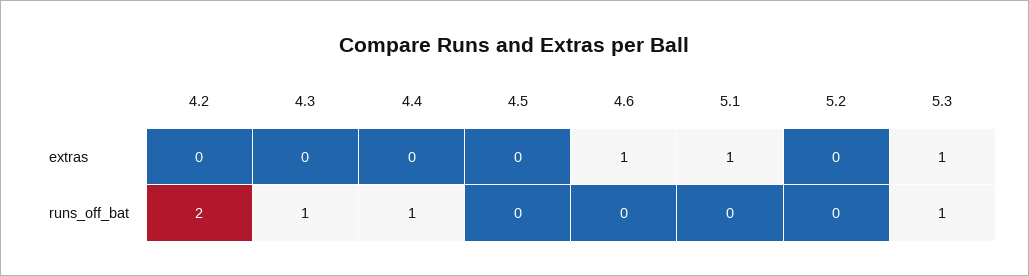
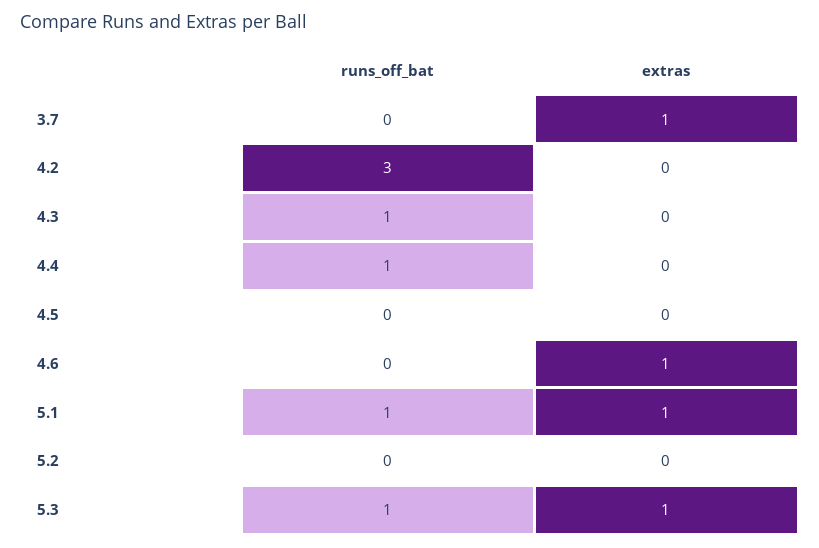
  {
    "4.2": {
      "extras": 0,
-     "runs_off_bat": 2
+     "runs_off_bat": 3
    },
    "4.3": {
      "extras": 0,
      "runs_off_bat": 1
    },
    "4.4": {
      "extras": 0,
      "runs_off_bat": 1
    },
    "4.5": {
      "extras": 0,
      "runs_off_bat": 0
    },
    "4.6": {
      "extras": 1,
      "runs_off_bat": 0
    },
    "5.1": {
      "extras": 1,
-     "runs_off_bat": 0
+     "runs_off_bat": 1
    },
    "5.2": {
      "extras": 0,
      "runs_off_bat": 0
    },
    "5.3": {
      "extras": 1,
      "runs_off_bat": 1
-   }
+   },
+   "3.7": {
+     "runs_off_bat": 0,
+     "extras": 1
+   }
  }

